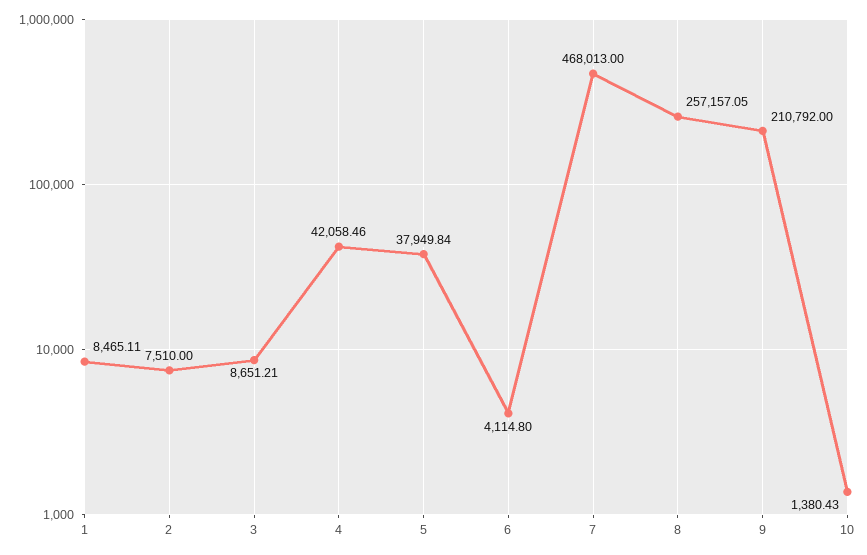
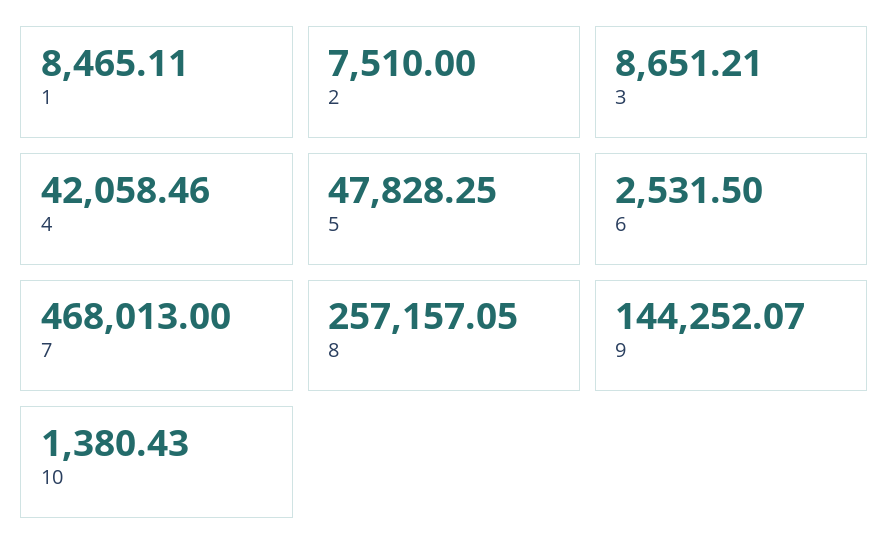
  {
    "1": 8465.11,
    "2": 7510,
    "3": 8651.21,
    "4": 42058.46,
-   "5": 37949.84,
+   "5": 47828.25,
-   "6": 4114.8,
+   "6": 2531.5,
    "7": 468013,
    "8": 257157.05,
-   "9": 210792,
+   "9": 144252.07,
    "10": 1380.43
  }

